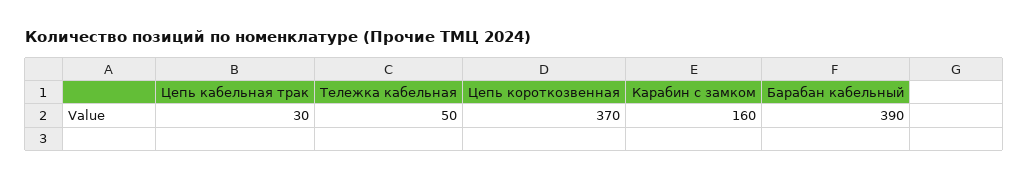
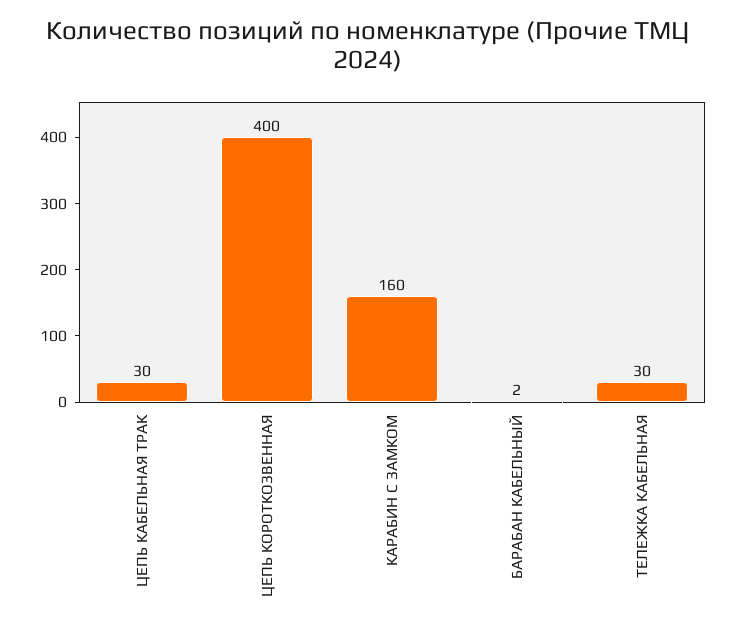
  {
    "Цепь кабельная трак": 30,
-   "Тележка кабельная": 50,
+   "Тележка кабельная": 30,
-   "Цепь короткозвенная": 370,
+   "Цепь короткозвенная": 400,
    "Карабин с замком": 160,
-   "Барабан кабельный": 390
+   "Барабан кабельный": 2
  }

